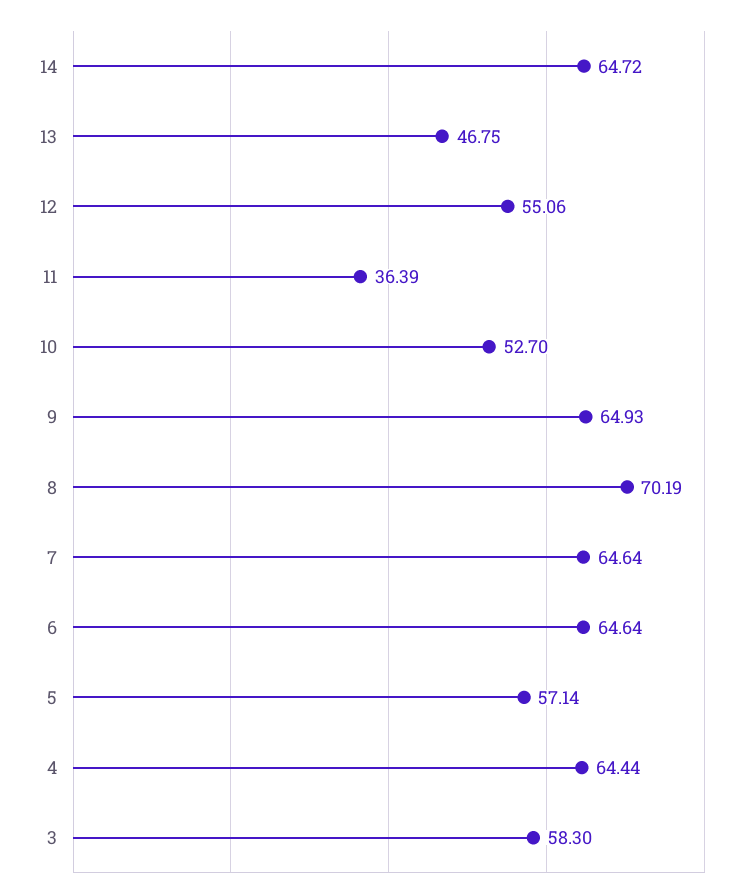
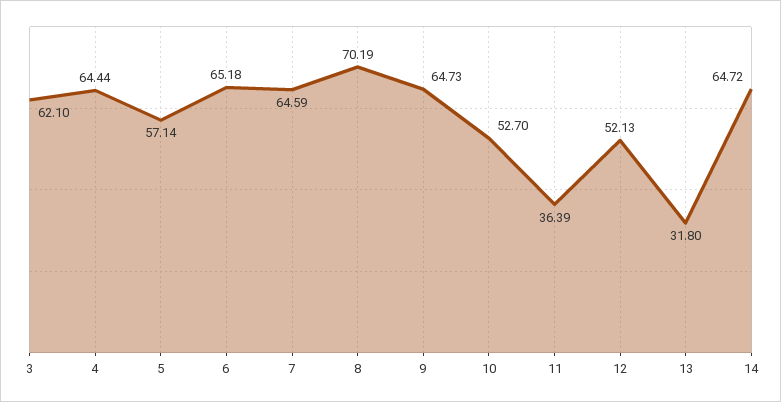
  {
    "14": 64.72,
-   "13": 46.75,
+   "13": 31.8,
-   "12": 55.06,
+   "12": 52.13,
    "11": 36.39,
    "10": 52.7,
-   "9": 64.93,
+   "9": 64.73,
    "8": 70.19,
-   "7": 64.64,
+   "7": 64.59,
-   "6": 64.64,
+   "6": 65.18,
    "5": 57.14,
    "4": 64.44,
-   "3": 58.3
+   "3": 62.1
  }

